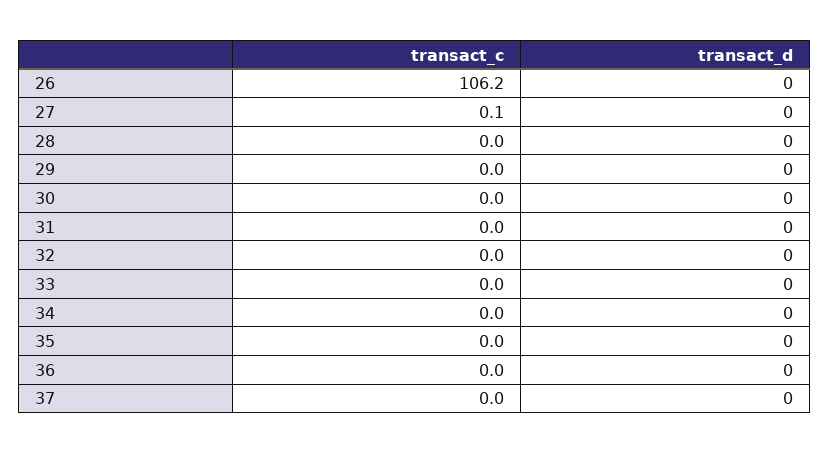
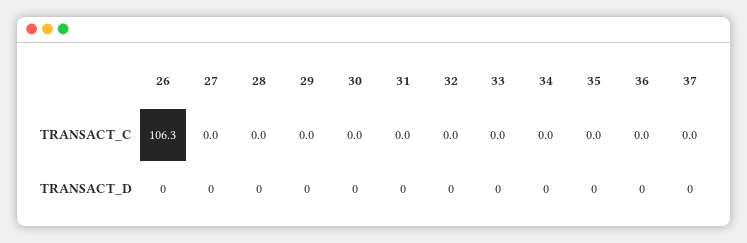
  {
    "transact_c": {
-     "26": 106.2,
+     "26": 106.3,
-     "27": 0.1,
+     "27": 0,
      "28": 0,
      "29": 0,
      "30": 0,
      "31": 0,
      "32": 0,
      "33": 0,
      "34": 0,
      "35": 0,
      "36": 0,
      "37": 0
    },
    "transact_d": {
      "26": 0,
      "27": 0,
      "28": 0,
      "29": 0,
      "30": 0,
      "31": 0,
      "32": 0,
      "33": 0,
      "34": 0,
      "35": 0,
      "36": 0,
      "37": 0
    }
  }

